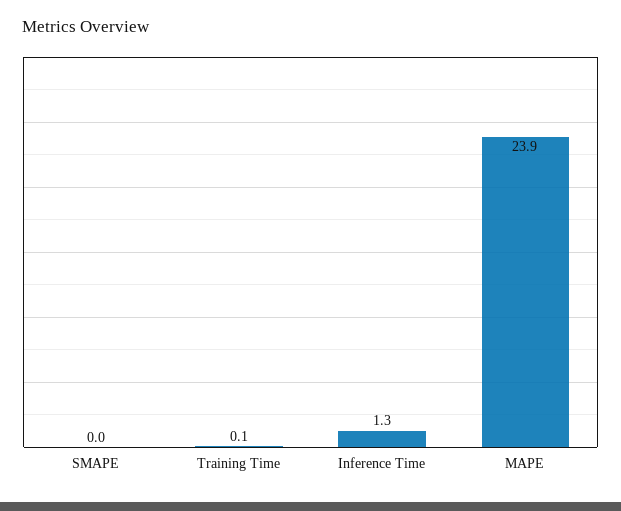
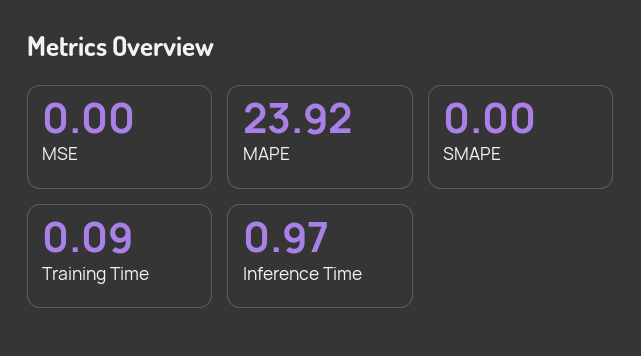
  {
    "SMAPE": 0,
    "Training Time": 0.09,
-   "Inference Time": 1.3,
+   "Inference Time": 0.97,
-   "MAPE": 23.92
+   "MAPE": 23.92,
+   "MSE": 0
  }

